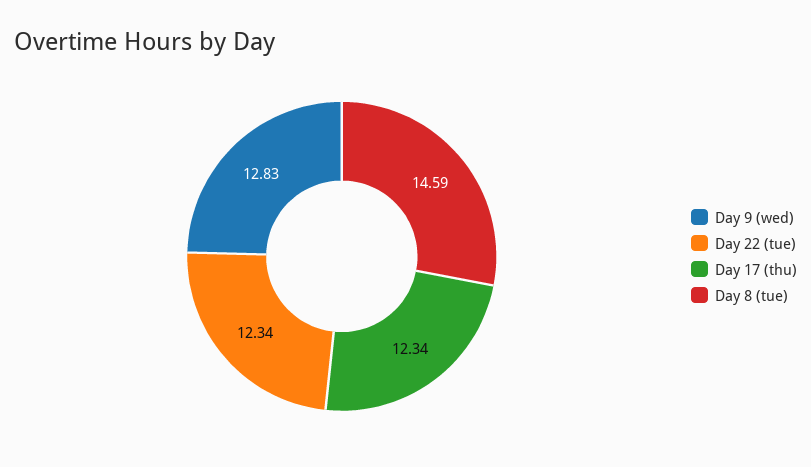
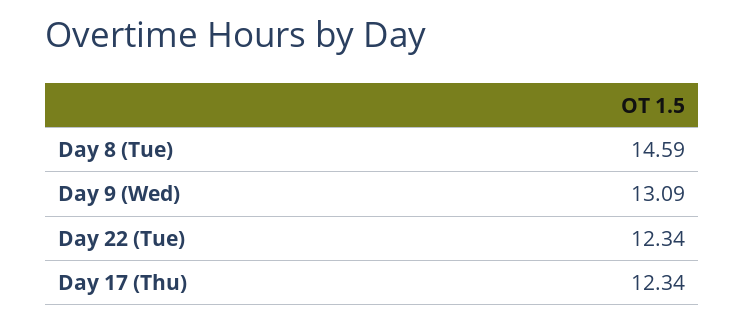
  {
-   "Day 9 (wed)": 12.83,
+   "Day 9 (wed)": 13.09,
    "Day 22 (tue)": 12.34,
    "Day 17 (thu)": 12.34,
    "Day 8 (tue)": 14.59
  }

